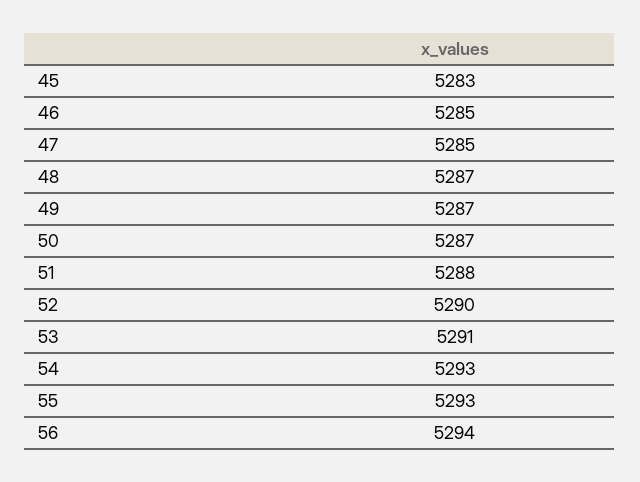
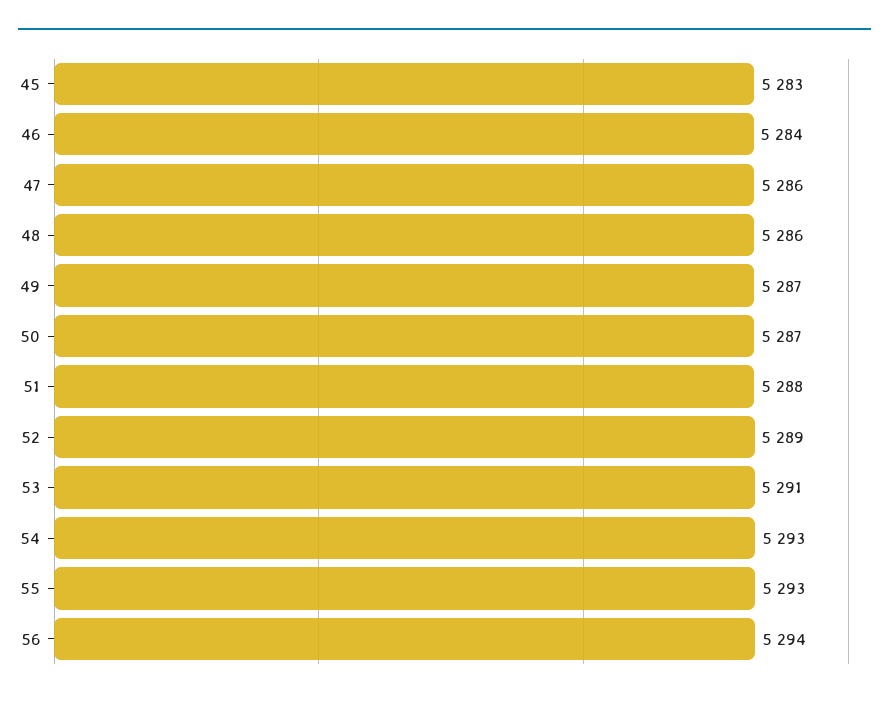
  {
    "45": 5283,
-   "46": 5285,
+   "46": 5284,
-   "47": 5285,
+   "47": 5286,
-   "48": 5287,
+   "48": 5286,
    "49": 5287,
    "50": 5287,
    "51": 5288,
-   "52": 5290,
+   "52": 5289,
    "53": 5291,
    "54": 5293,
    "55": 5293,
    "56": 5294
  }

